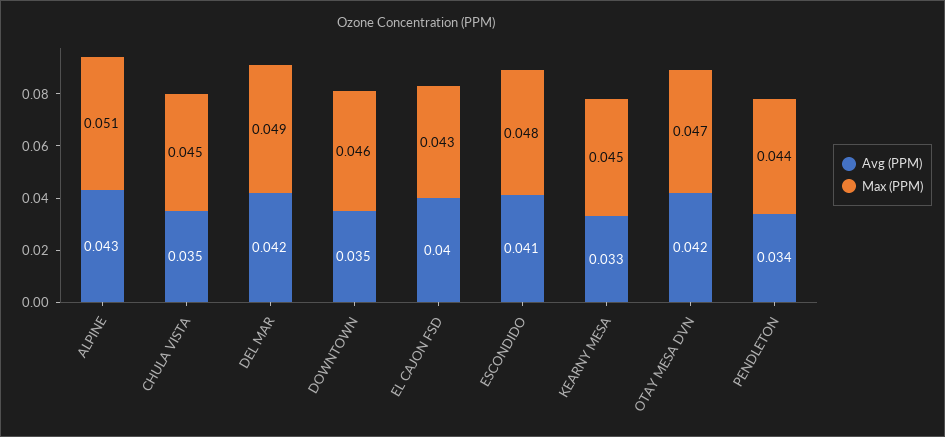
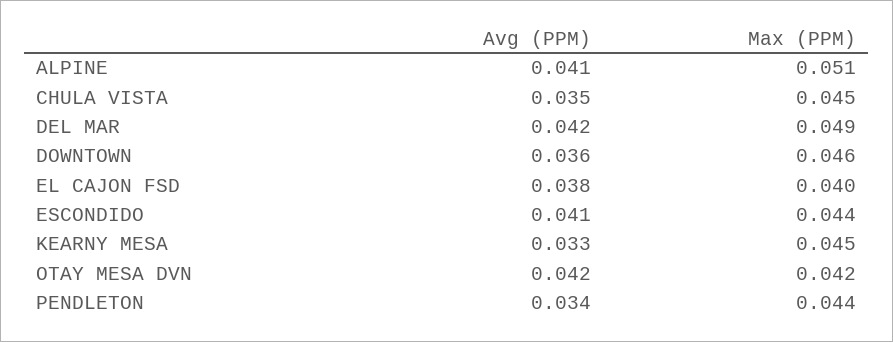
  {
    "Avg (PPM)": {
-     "ALPINE": 0.043,
+     "ALPINE": 0.041,
      "CHULA VISTA": 0.035,
      "DEL MAR": 0.042,
-     "DOWNTOWN": 0.035,
+     "DOWNTOWN": 0.036,
-     "EL CAJON FSD": 0.04,
+     "EL CAJON FSD": 0.038,
      "ESCONDIDO": 0.041,
      "KEARNY MESA": 0.033,
      "OTAY MESA DVN": 0.042,
      "PENDLETON": 0.034
    },
    "Max (PPM)": {
      "ALPINE": 0.051,
      "CHULA VISTA": 0.045,
      "DEL MAR": 0.049,
      "DOWNTOWN": 0.046,
-     "EL CAJON FSD": 0.043,
+     "EL CAJON FSD": 0.04,
-     "ESCONDIDO": 0.048,
+     "ESCONDIDO": 0.044,
      "KEARNY MESA": 0.045,
-     "OTAY MESA DVN": 0.047,
+     "OTAY MESA DVN": 0.042,
      "PENDLETON": 0.044
    }
  }

